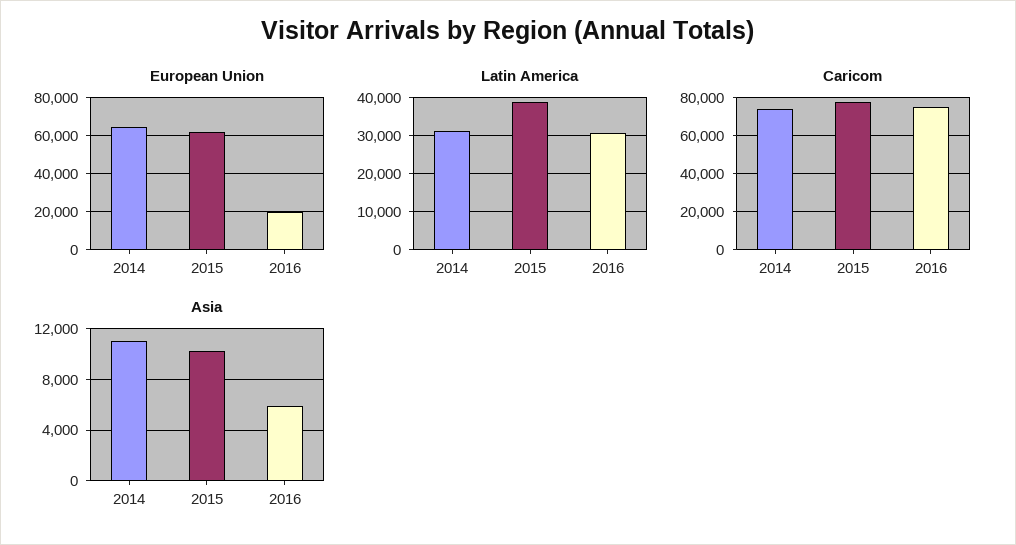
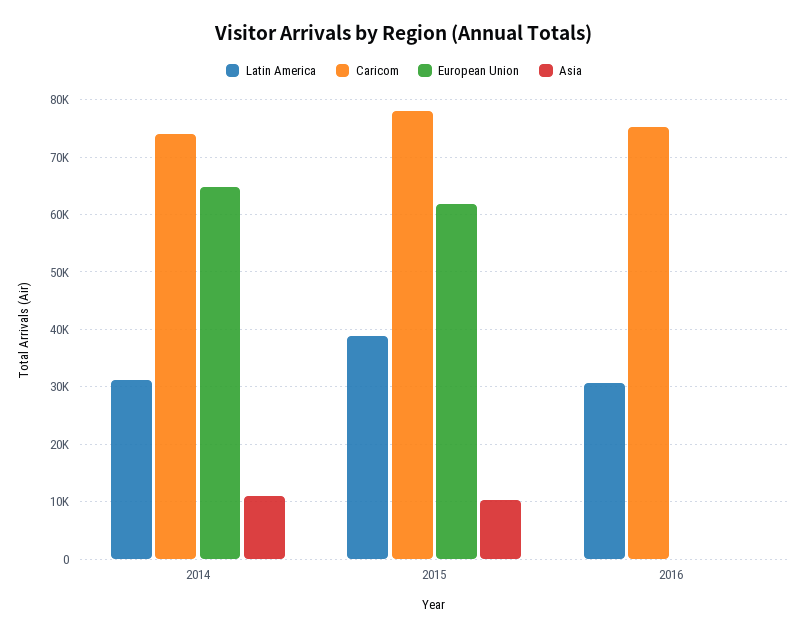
  {
    "European Union": {
      "2014": 64000,
      "2015": 62000,
-     "2016": 20000
+     "2016": 0
    },
    "Latin America": {
      "2014": 32000,
      "2015": 38000,
      "2016": 30000
    },
    "Caricom": {
      "2014": 74000,
      "2015": 78000,
      "2016": 76000
    },
    "Asia": {
      "2014": 11000,
      "2015": 10000,
-     "2016": 6000
+     "2016": 0
    }
  }

